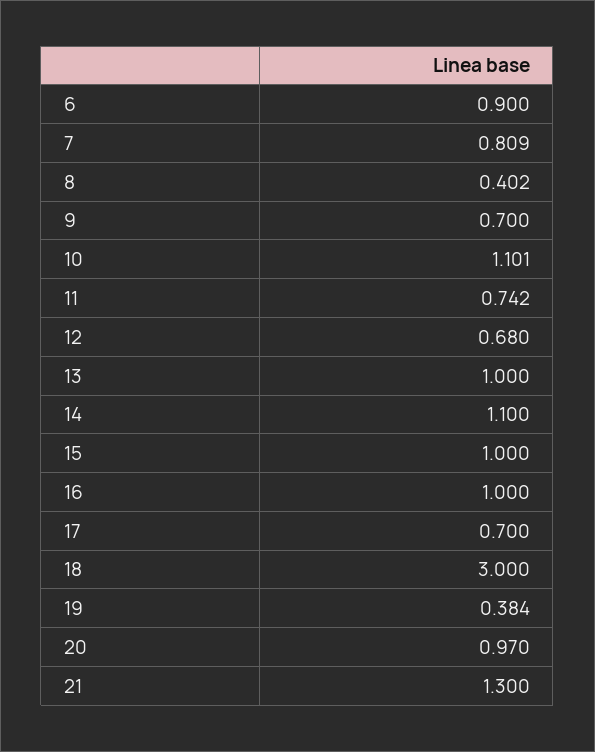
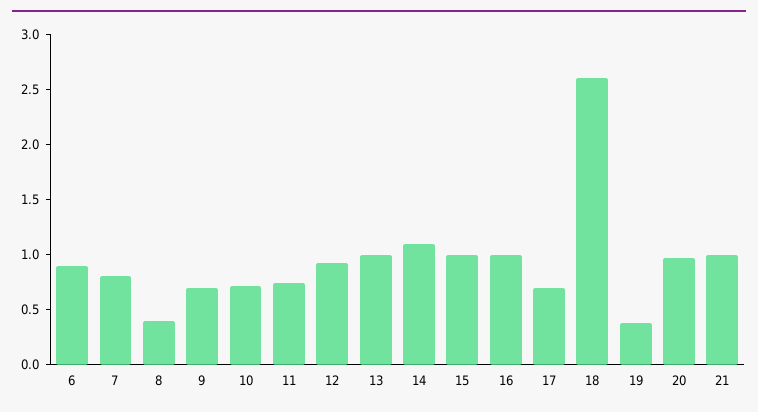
  {
    "6": 0.9,
    "7": 0.809,
    "8": 0.402,
    "9": 0.7,
-   "10": 1.101,
+   "10": 0.7,
    "11": 0.742,
-   "12": 0.68,
+   "12": 0.9,
    "13": 1,
    "14": 1.1,
    "15": 1,
    "16": 1,
    "17": 0.7,
-   "18": 3,
+   "18": 2.6,
    "19": 0.384,
    "20": 0.97,
-   "21": 1.3
+   "21": 1
  }

